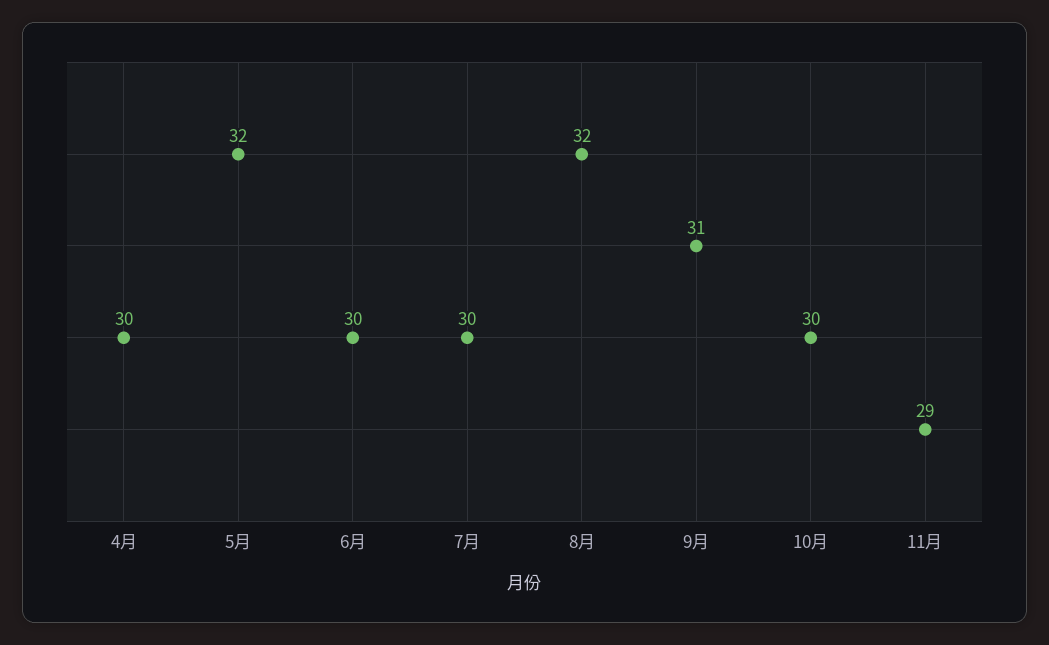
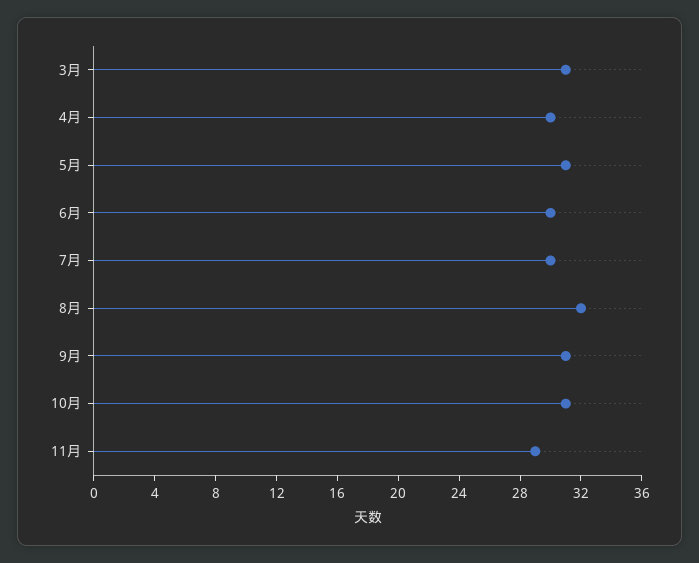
  {
    "4月": 30,
-   "5月": 32,
+   "5月": 31,
    "6月": 30,
    "7月": 30,
    "8月": 32,
    "9月": 31,
-   "10月": 30,
+   "10月": 31,
-   "11月": 29
+   "11月": 29,
+   "3月": 31
  }

